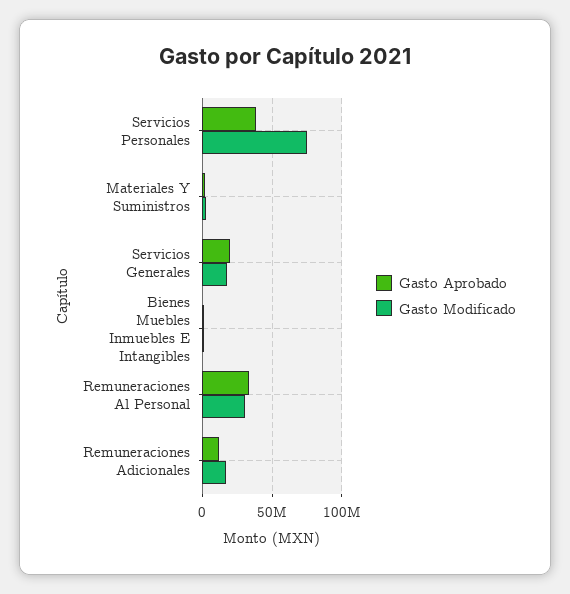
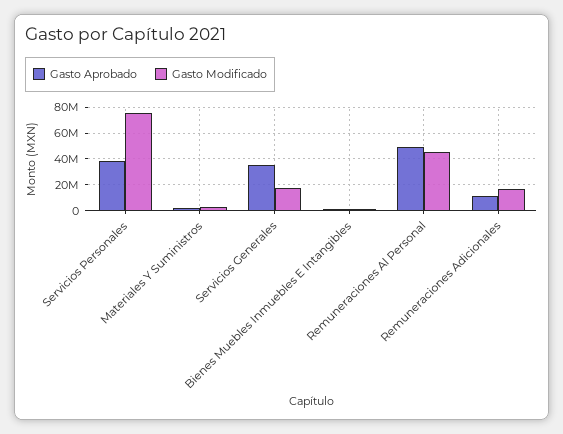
  {
    "Gasto Aprobado": {
      "Servicios Personales": 40000000,
      "Materiales Y Suministros": 0,
-     "Servicios Generales": 20000000,
+     "Servicios Generales": 35000000,
      "Bienes Muebles Inmuebles E Intangibles": 0,
-     "Remuneraciones Al Personal": 35000000,
+     "Remuneraciones Al Personal": 50000000,
      "Remuneraciones Adicionales": 10000000
    },
    "Gasto Modificado": {
      "Servicios Personales": 75000000,
      "Materiales Y Suministros": 5000000,
      "Servicios Generales": 20000000,
      "Bienes Muebles Inmuebles E Intangibles": 0,
-     "Remuneraciones Al Personal": 30000000,
+     "Remuneraciones Al Personal": 45000000,
      "Remuneraciones Adicionales": 15000000
    }
  }

